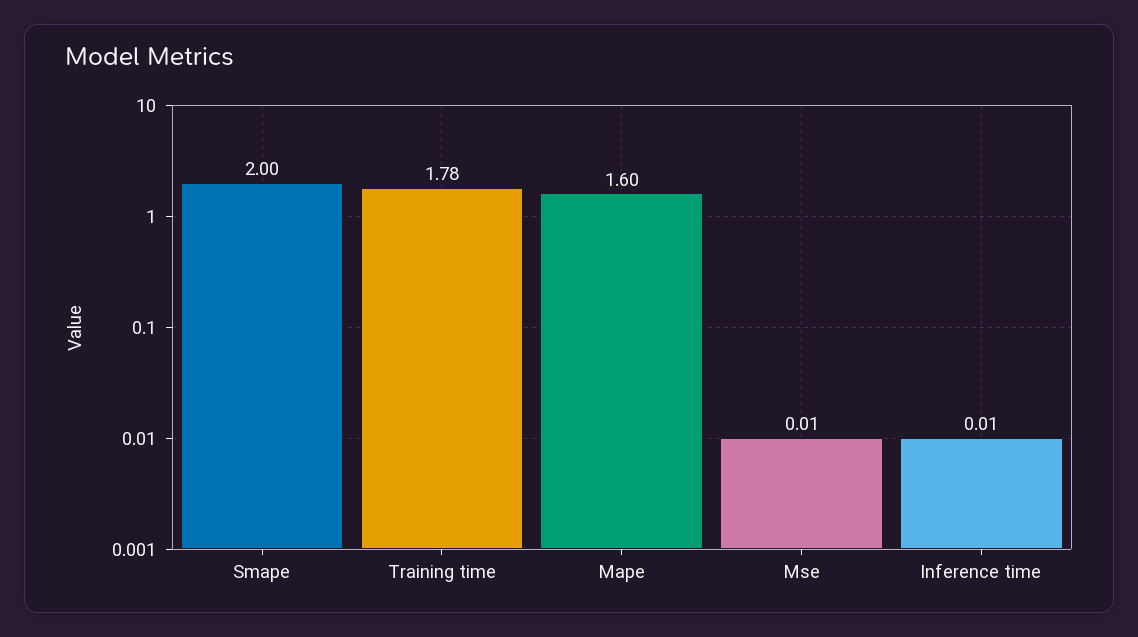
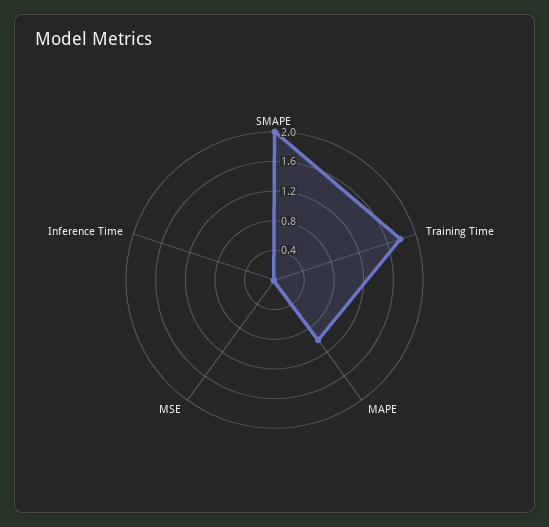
  {
    "Smape": 2,
    "Training time": 1.78,
-   "Mape": 1.6,
+   "Mape": 1,
    "Mse": 0.01,
    "Inference time": 0.01
  }

